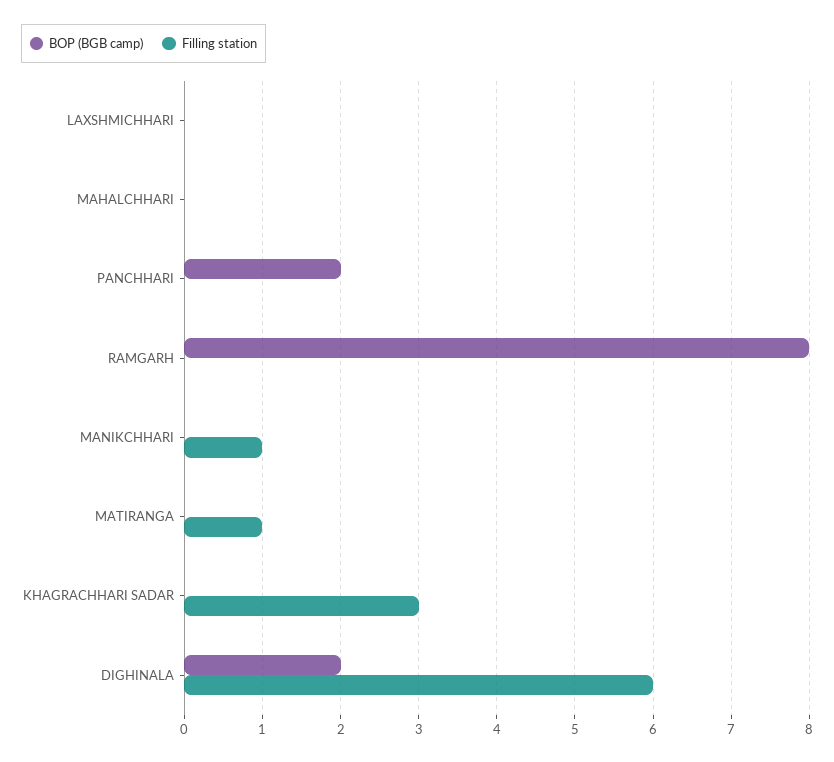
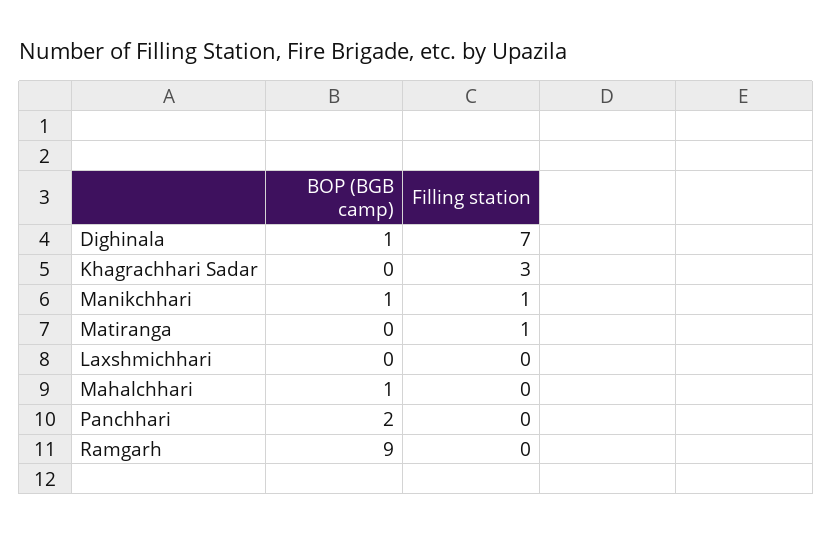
  {
    "BOP (BGB camp)": {
      "LAXSHMICHHARI": 0,
-     "MAHALCHHARI": 0,
+     "MAHALCHHARI": 1,
      "PANCHHARI": 2,
-     "RAMGARH": 8,
+     "RAMGARH": 9,
-     "MANIKCHHARI": 0,
+     "MANIKCHHARI": 1,
      "MATIRANGA": 0,
      "KHAGRACHHARI SADAR": 0,
-     "DIGHINALA": 2
+     "DIGHINALA": 1
    },
    "Filling station": {
      "LAXSHMICHHARI": 0,
      "MAHALCHHARI": 0,
      "PANCHHARI": 0,
      "RAMGARH": 0,
      "MANIKCHHARI": 1,
      "MATIRANGA": 1,
      "KHAGRACHHARI SADAR": 3,
-     "DIGHINALA": 6
+     "DIGHINALA": 7
    }
  }

